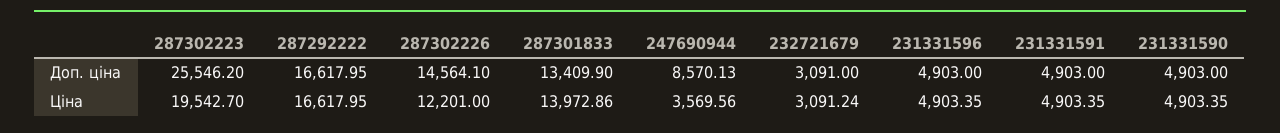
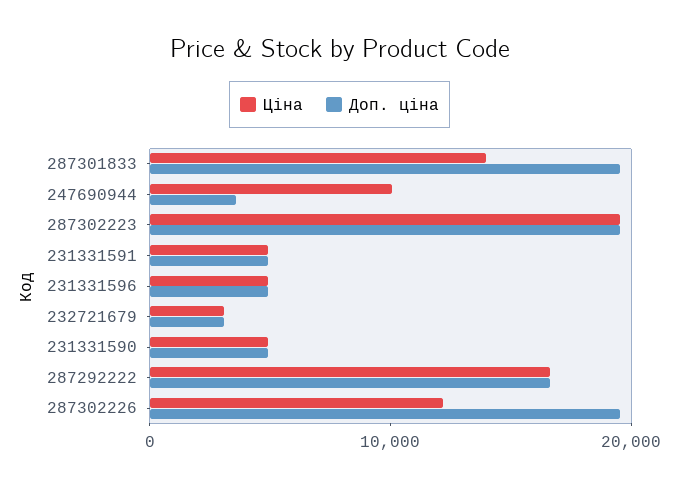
  {
    "Доп. ціна": {
-     "287302223": 25546.2,
+     "287302223": 20000,
      "287292222": 16617.95,
-     "287302226": 14564.1,
+     "287302226": 20000,
-     "287301833": 13409.9,
+     "287301833": 20000,
-     "247690944": 8570.13,
+     "247690944": 4000,
      "232721679": 3091,
      "231331596": 4903,
      "231331591": 4903,
      "231331590": 4903
    },
    "Ціна": {
      "287302223": 19542.7,
      "287292222": 16617.95,
      "287302226": 12201,
      "287301833": 13972.86,
-     "247690944": 3569.56,
+     "247690944": 10000,
      "232721679": 3091.24,
      "231331596": 4903.35,
      "231331591": 4903.35,
      "231331590": 4903.35
    }
  }

